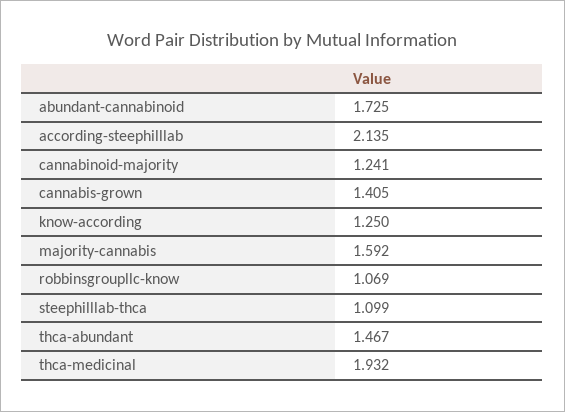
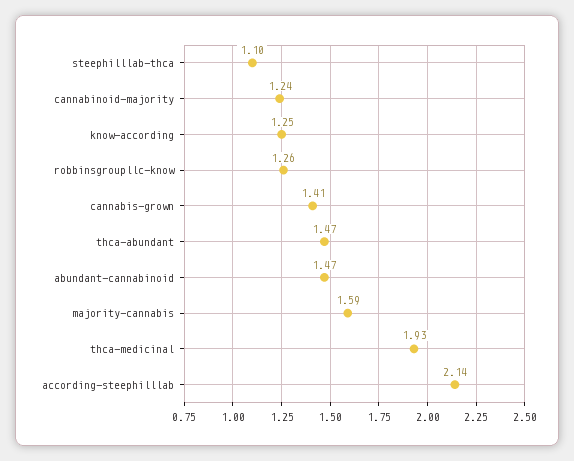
  {
-   "abundant-cannabinoid": 1.725,
+   "abundant-cannabinoid": 1.47,
    "according-steephilllab": 2.135,
    "cannabinoid-majority": 1.241,
    "cannabis-grown": 1.405,
    "know-according": 1.25,
    "majority-cannabis": 1.592,
-   "robbinsgroupllc-know": 1.069,
+   "robbinsgroupllc-know": 1.26,
    "steephilllab-thca": 1.099,
    "thca-abundant": 1.467,
    "thca-medicinal": 1.932
  }

